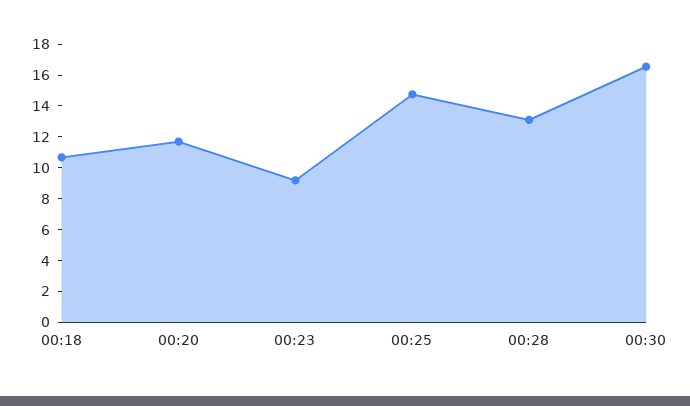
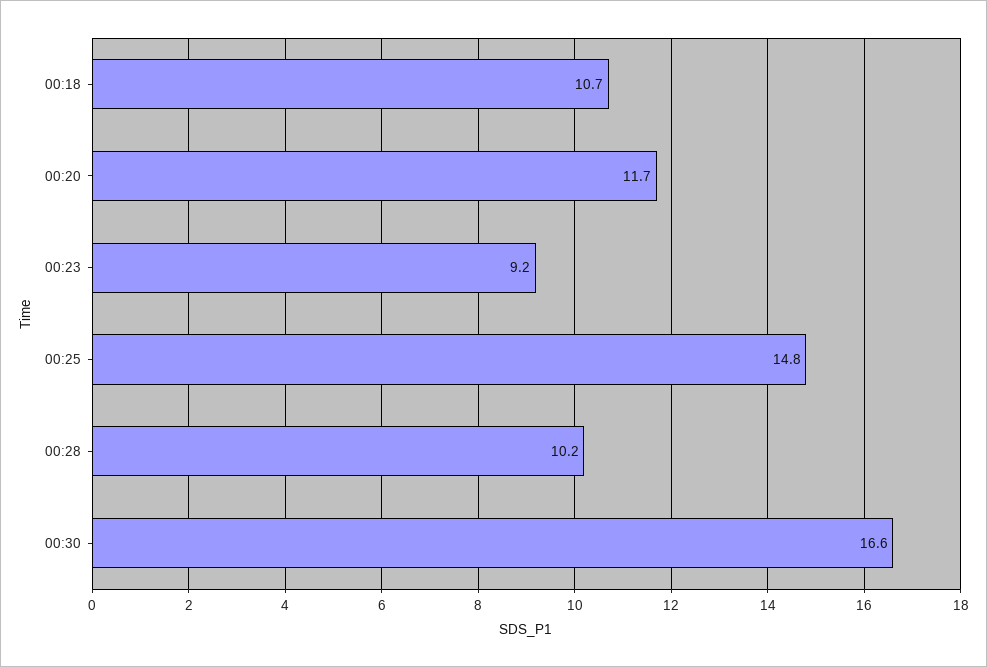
  {
    "00:18": 10.7,
    "00:20": 11.7,
    "00:23": 9.2,
    "00:25": 14.8,
-   "00:28": 13,
+   "00:28": 10.2,
    "00:30": 16.6
  }

